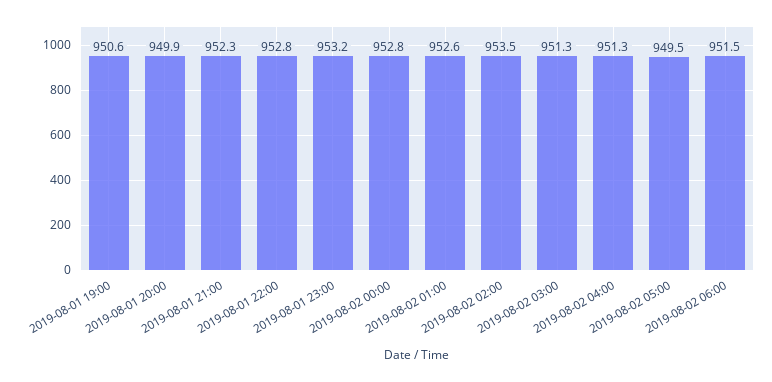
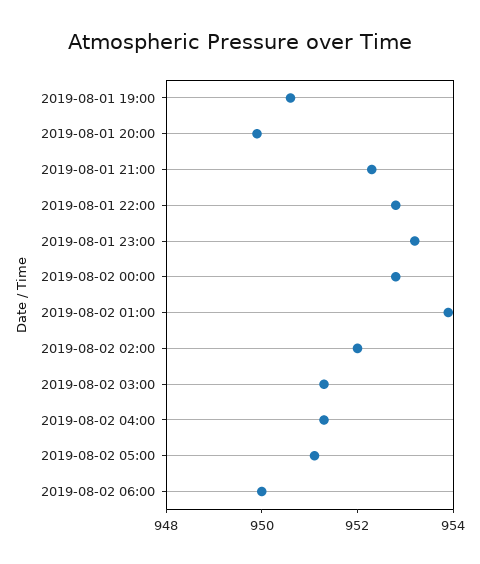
  {
    "2019-08-01 19:00": 950.6,
    "2019-08-01 20:00": 949.9,
    "2019-08-01 21:00": 952.3,
    "2019-08-01 22:00": 952.8,
    "2019-08-01 23:00": 953.2,
    "2019-08-02 00:00": 952.8,
-   "2019-08-02 01:00": 952.6,
+   "2019-08-02 01:00": 954,
-   "2019-08-02 02:00": 953.5,
+   "2019-08-02 02:00": 952,
    "2019-08-02 03:00": 951.3,
    "2019-08-02 04:00": 951.3,
-   "2019-08-02 05:00": 949.5,
+   "2019-08-02 05:00": 951,
-   "2019-08-02 06:00": 951.5
+   "2019-08-02 06:00": 950
  }

